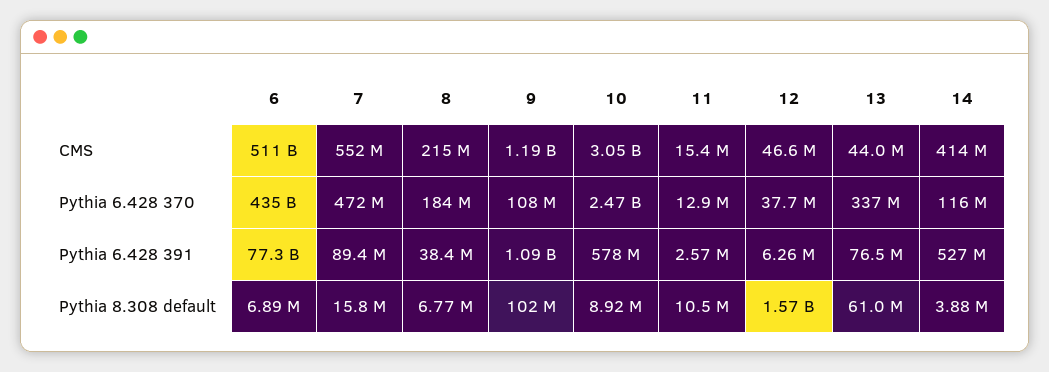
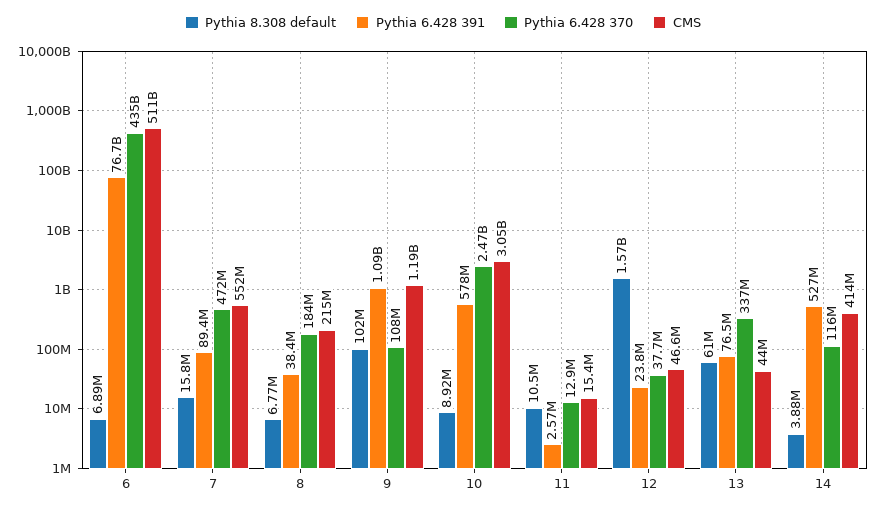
  {
    "CMS": {
      "6": 511000000000,
      "7": 552000000,
      "8": 215000000,
      "9": 1190000000,
      "10": 3050000000,
      "11": 15400000,
      "12": 46600000,
      "13": 44000000,
      "14": 414000000
    },
    "Pythia 6.428 370": {
      "6": 435000000000,
      "7": 472000000,
      "8": 184000000,
      "9": 108000000,
      "10": 2470000000,
      "11": 12900000,
      "12": 37700000,
      "13": 337000000,
      "14": 116000000
    },
    "Pythia 6.428 391": {
-     "6": 77300000000,
+     "6": 76700000000,
      "7": 89400000,
      "8": 38400000,
      "9": 1090000000,
      "10": 578000000,
      "11": 2570000,
-     "12": 6260000,
+     "12": 23800000,
      "13": 76500000,
      "14": 527000000
    },
    "Pythia 8.308 default": {
      "6": 6890000,
      "7": 15800000,
      "8": 6770000,
      "9": 102000000,
      "10": 8920000,
      "11": 10500000,
      "12": 1570000000,
      "13": 61000000,
      "14": 3880000
    }
  }

